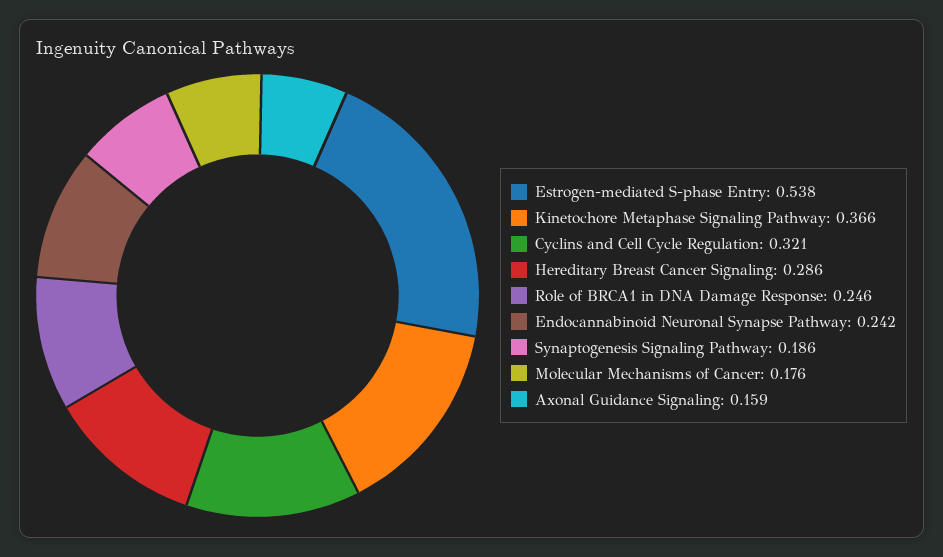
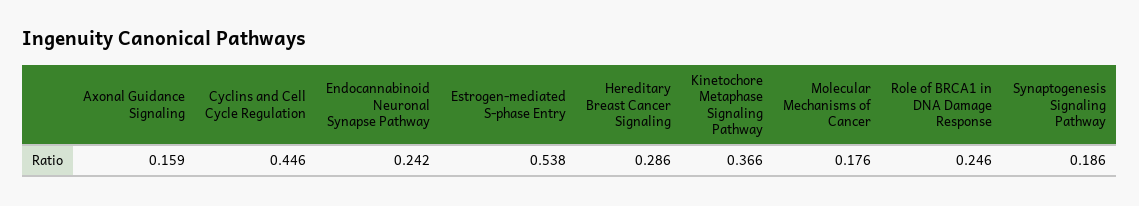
  {
    "Estrogen-mediated S-phase Entry": 0.538,
    "Kinetochore Metaphase Signaling Pathway": 0.366,
-   "Cyclins and Cell Cycle Regulation": 0.321,
+   "Cyclins and Cell Cycle Regulation": 0.446,
    "Hereditary Breast Cancer Signaling": 0.286,
    "Role of BRCA1 in DNA Damage Response": 0.246,
    "Endocannabinoid Neuronal Synapse Pathway": 0.242,
    "Synaptogenesis Signaling Pathway": 0.186,
    "Molecular Mechanisms of Cancer": 0.176,
    "Axonal Guidance Signaling": 0.159
  }

